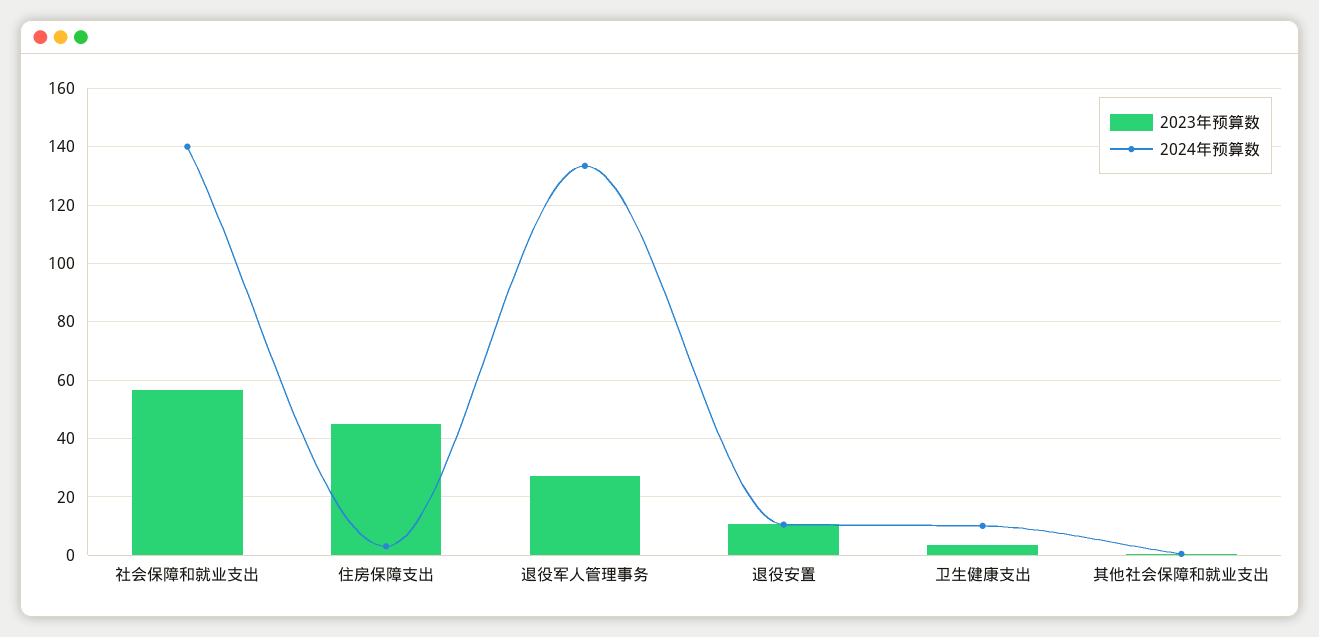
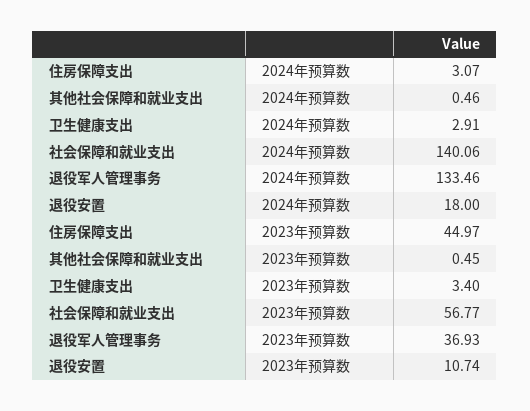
  {
    "2023年预算数": {
      "社会保障和就业支出": 56.77,
      "住房保障支出": 44.97,
-     "退役军人管理事务": 27.5,
+     "退役军人管理事务": 36.93,
      "退役安置": 10.74,
      "卫生健康支出": 3.4,
      "其他社会保障和就业支出": 0.45
    },
    "2024年预算数": {
      "社会保障和就业支出": 140.06,
      "住房保障支出": 3.07,
      "退役军人管理事务": 133.46,
-     "退役安置": 10,
+     "退役安置": 18,
-     "卫生健康支出": 10,
+     "卫生健康支出": 2.91,
      "其他社会保障和就业支出": 0.46
    }
  }

